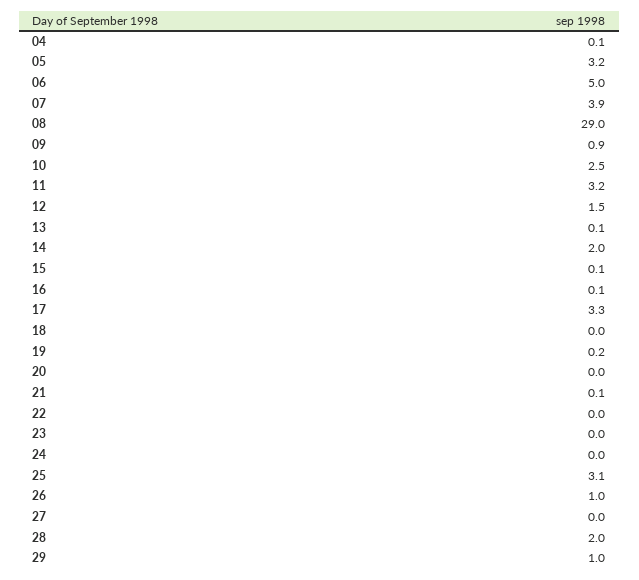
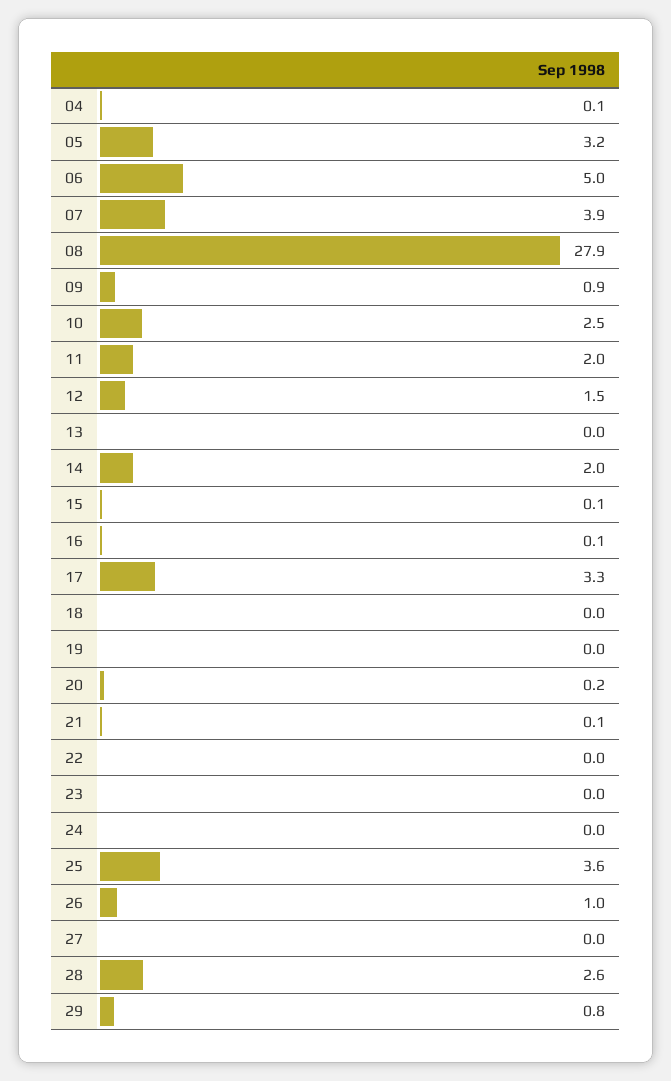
  {
    "04": 0.1,
    "05": 3.2,
    "06": 5,
    "07": 3.9,
-   "08": 29,
+   "08": 27.9,
    "09": 0.9,
    "10": 2.5,
-   "11": 3.2,
+   "11": 2,
    "12": 1.5,
-   "13": 0.1,
+   "13": 0,
    "14": 2,
    "15": 0.1,
    "16": 0.1,
    "17": 3.3,
    "18": 0,
-   "19": 0.2,
+   "19": 0,
-   "20": 0,
+   "20": 0.2,
    "21": 0.1,
    "22": 0,
    "23": 0,
    "24": 0,
-   "25": 3.1,
+   "25": 3.6,
    "26": 1,
    "27": 0,
-   "28": 2,
+   "28": 2.6,
-   "29": 1
+   "29": 0.8
  }

